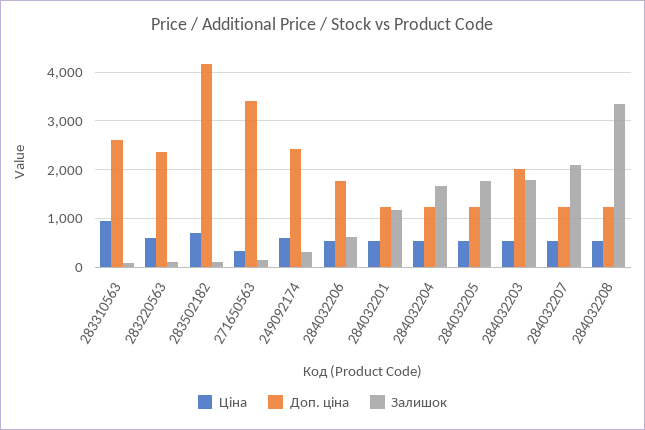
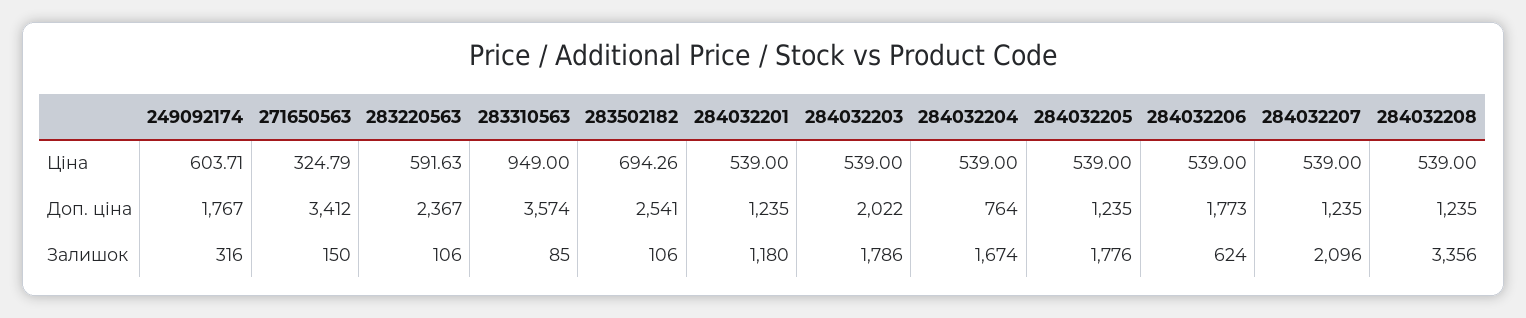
  {
    "Ціна": {
      "283310563": 949,
      "283220563": 591.63,
      "283502182": 694.26,
      "271650563": 324.79,
      "249092174": 603.71,
      "284032206": 539,
      "284032201": 539,
      "284032204": 539,
      "284032205": 539,
      "284032203": 539,
      "284032207": 539,
      "284032208": 539
    },
    "Доп. ціна": {
-     "283310563": 2600,
+     "283310563": 3574,
      "283220563": 2367,
-     "283502182": 4200,
+     "283502182": 2541,
      "271650563": 3412,
-     "249092174": 2400,
+     "249092174": 1767,
      "284032206": 1773,
      "284032201": 1235,
-     "284032204": 1200,
+     "284032204": 764,
      "284032205": 1235,
      "284032203": 2022,
      "284032207": 1235,
      "284032208": 1235
    },
    "Залишок": {
      "283310563": 85,
      "283220563": 106,
      "283502182": 106,
      "271650563": 150,
      "249092174": 316,
      "284032206": 624,
      "284032201": 1180,
      "284032204": 1674,
      "284032205": 1776,
      "284032203": 1786,
      "284032207": 2096,
      "284032208": 3356
    }
  }

